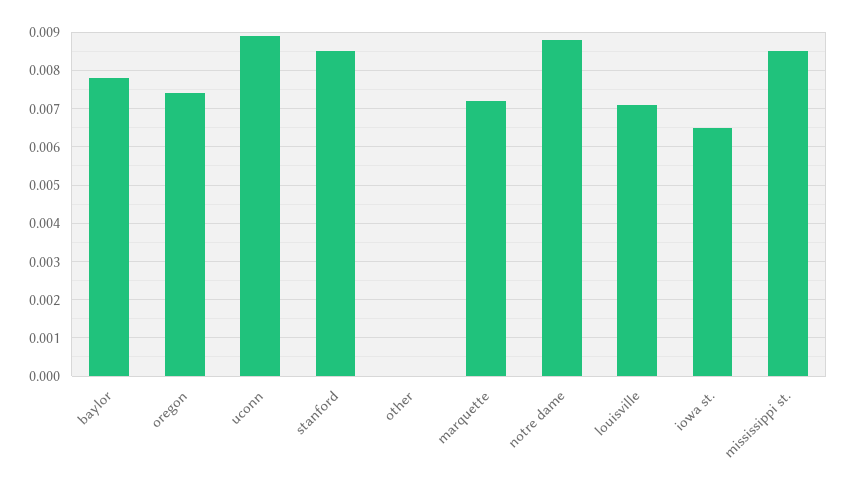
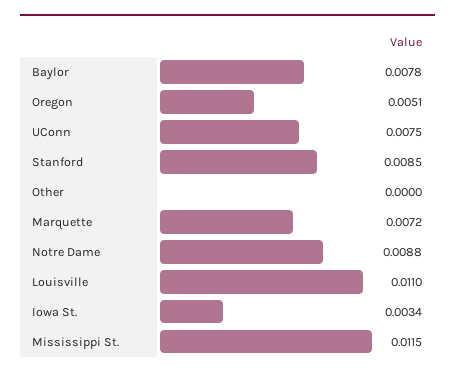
  {
    "baylor": 0.0078,
-   "oregon": 0.0075,
+   "oregon": 0.0051,
-   "uconn": 0.009,
+   "uconn": 0.0075,
    "stanford": 0.0085,
    "other": 0,
    "marquette": 0.0072,
    "notre dame": 0.0088,
-   "louisville": 0.007,
+   "louisville": 0.011,
-   "iowa st.": 0.0065,
+   "iowa st.": 0.0034,
-   "mississippi st.": 0.0085
+   "mississippi st.": 0.0115
  }

